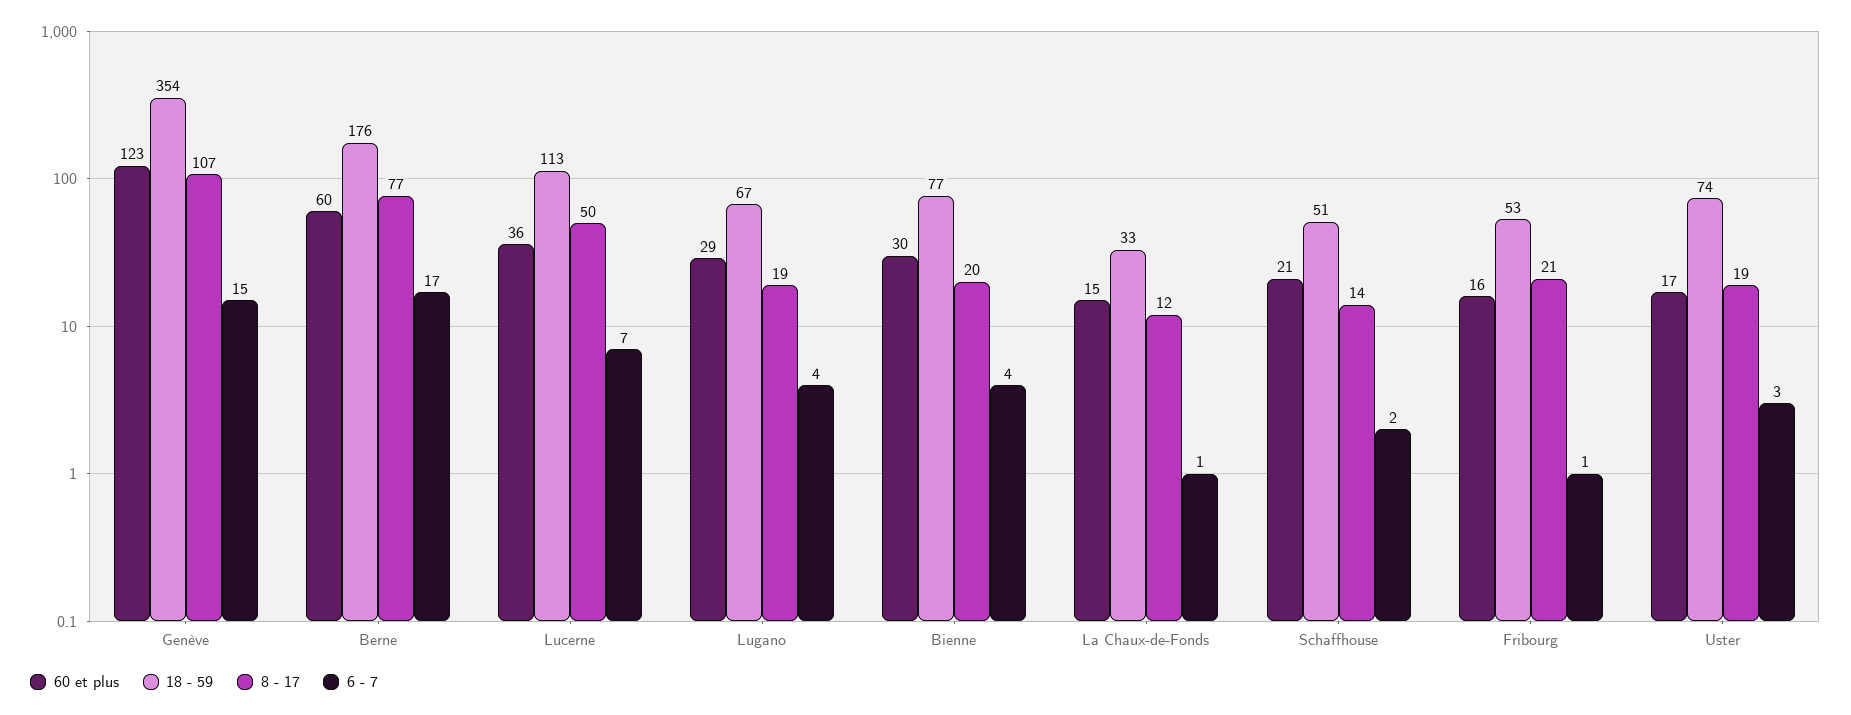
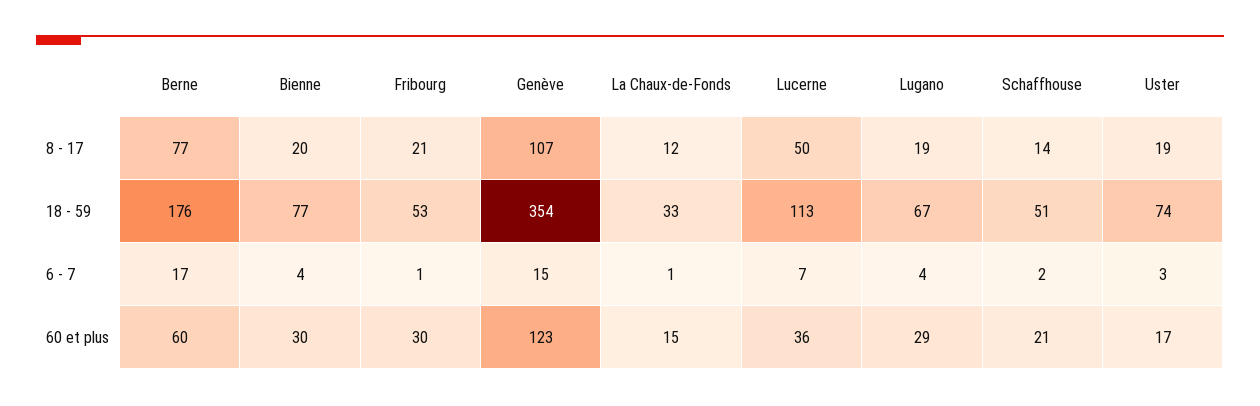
  {
    "60 et plus": {
      "Genève": 123,
      "Berne": 60,
      "Lucerne": 36,
      "Lugano": 29,
      "Bienne": 30,
      "La Chaux-de-Fonds": 15,
      "Schaffhouse": 21,
-     "Fribourg": 16,
+     "Fribourg": 30,
      "Uster": 17
    },
    "18 - 59": {
      "Genève": 354,
      "Berne": 176,
      "Lucerne": 113,
      "Lugano": 67,
      "Bienne": 77,
      "La Chaux-de-Fonds": 33,
      "Schaffhouse": 51,
      "Fribourg": 53,
      "Uster": 74
    },
    "8 - 17": {
      "Genève": 107,
      "Berne": 77,
      "Lucerne": 50,
      "Lugano": 19,
      "Bienne": 20,
      "La Chaux-de-Fonds": 12,
      "Schaffhouse": 14,
      "Fribourg": 21,
      "Uster": 19
    },
    "6 - 7": {
      "Genève": 15,
      "Berne": 17,
      "Lucerne": 7,
      "Lugano": 4,
      "Bienne": 4,
      "La Chaux-de-Fonds": 1,
      "Schaffhouse": 2,
      "Fribourg": 1,
      "Uster": 3
    }
  }

